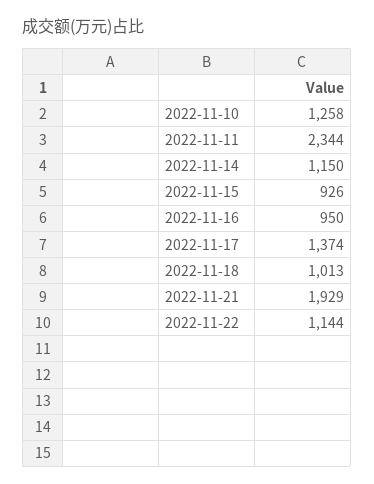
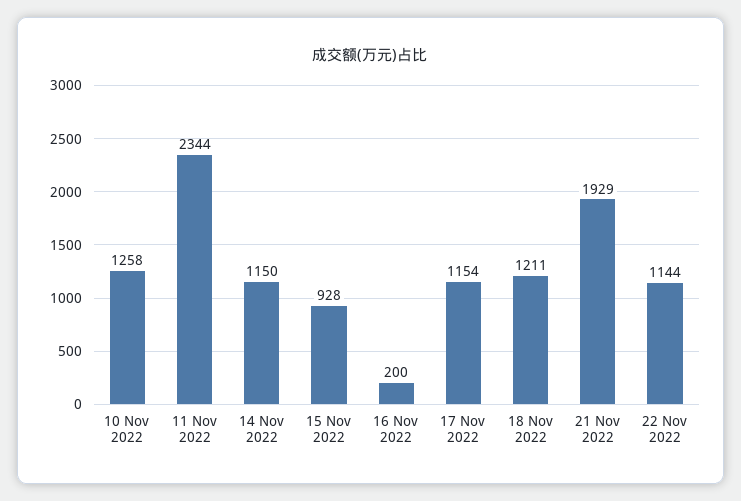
  {
    "2022-11-10": 1258,
    "2022-11-11": 2344,
    "2022-11-14": 1150,
-   "2022-11-15": 926,
+   "2022-11-15": 928,
-   "2022-11-16": 950,
+   "2022-11-16": 200,
-   "2022-11-17": 1374,
+   "2022-11-17": 1154,
-   "2022-11-18": 1013,
+   "2022-11-18": 1211,
    "2022-11-21": 1929,
    "2022-11-22": 1144
  }

